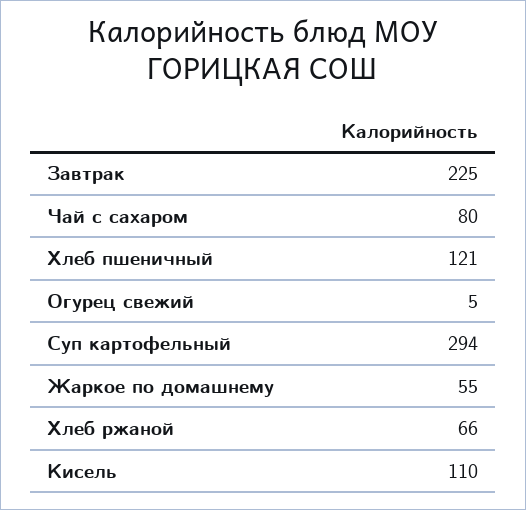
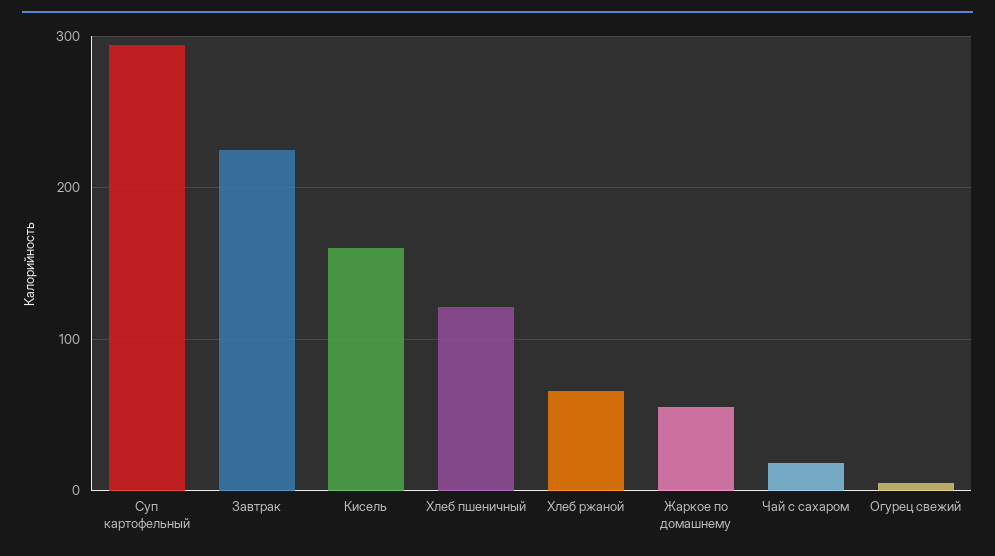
  {
    "Завтрак": 225,
-   "Чай с сахаром": 80,
+   "Чай с сахаром": 20,
    "Хлеб пшеничный": 121,
    "Огурец свежий": 5,
    "Суп картофельный": 294,
    "Жаркое по домашнему": 55,
    "Хлеб ржаной": 66,
-   "Кисель": 110
+   "Кисель": 160
  }

